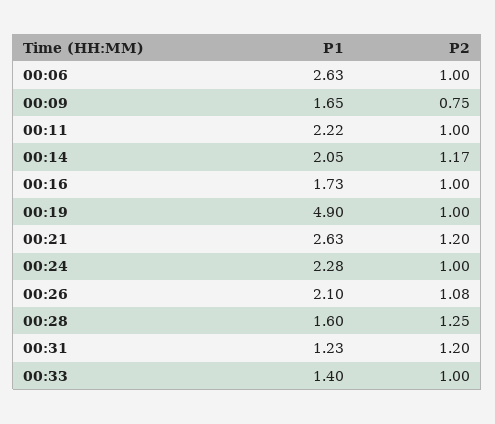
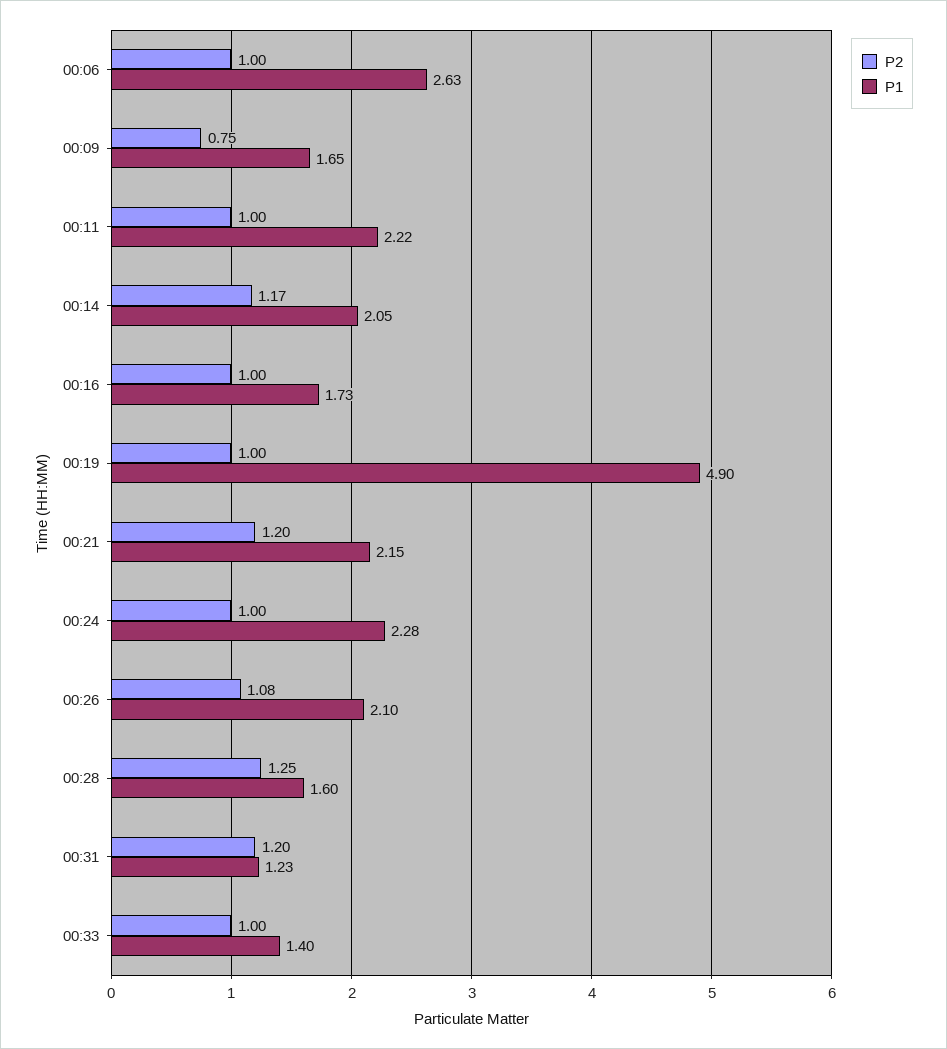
  {
    "P1": {
      "00:06": 2.63,
      "00:09": 1.65,
      "00:11": 2.22,
      "00:14": 2.05,
      "00:16": 1.73,
      "00:19": 4.9,
-     "00:21": 2.63,
+     "00:21": 2.15,
      "00:24": 2.28,
      "00:26": 2.1,
      "00:28": 1.6,
      "00:31": 1.23,
      "00:33": 1.4
    },
    "P2": {
      "00:06": 1,
      "00:09": 0.75,
      "00:11": 1,
      "00:14": 1.17,
      "00:16": 1,
      "00:19": 1,
      "00:21": 1.2,
      "00:24": 1,
      "00:26": 1.08,
      "00:28": 1.25,
      "00:31": 1.2,
      "00:33": 1
    }
  }

